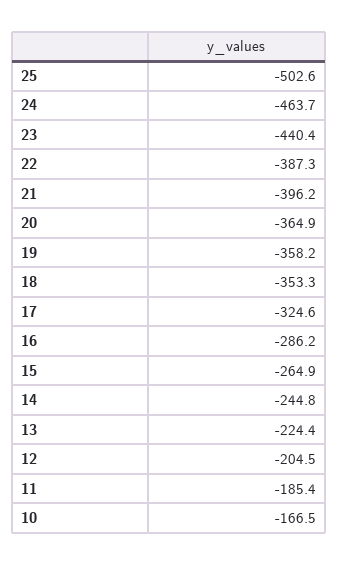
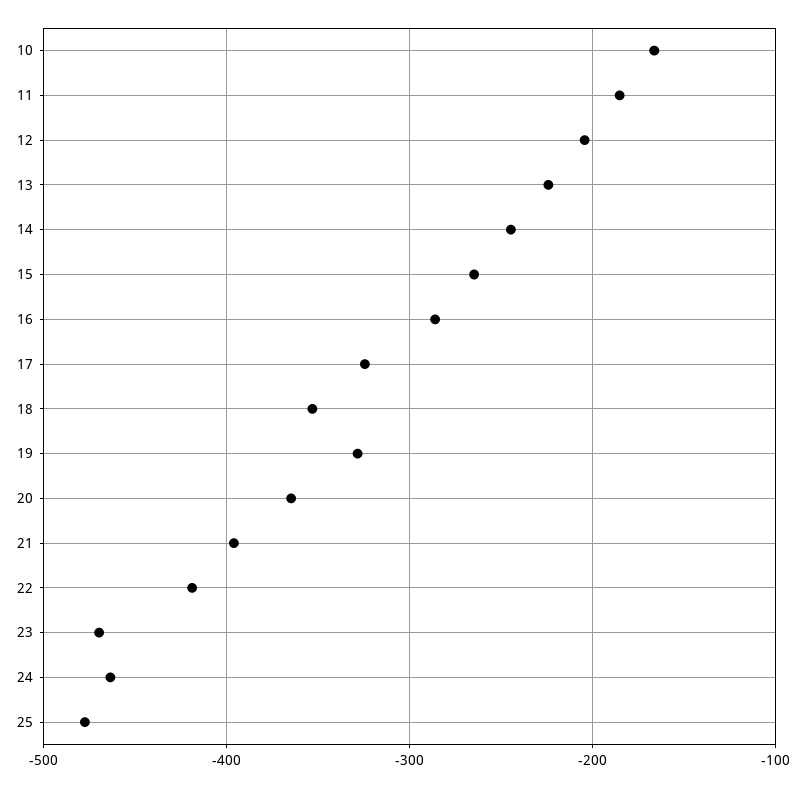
  {
-   "25": -502.6,
+   "25": -480,
    "24": -463.7,
-   "23": -440.4,
+   "23": -470,
-   "22": -387.3,
+   "22": -420,
    "21": -396.2,
    "20": -364.9,
-   "19": -358.2,
+   "19": -330,
    "18": -353.3,
    "17": -324.6,
    "16": -286.2,
    "15": -264.9,
    "14": -244.8,
    "13": -224.4,
    "12": -204.5,
    "11": -185.4,
    "10": -166.5
  }

